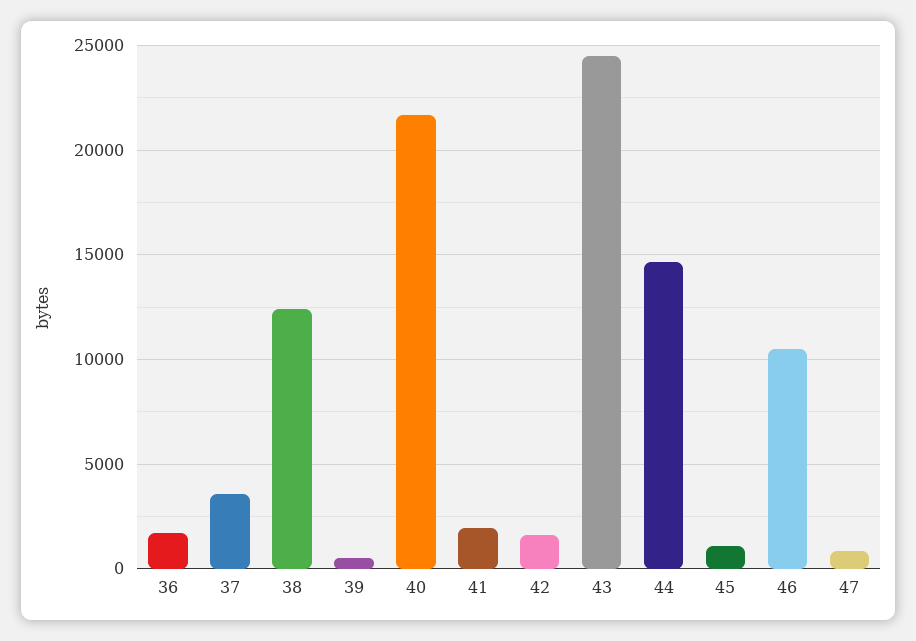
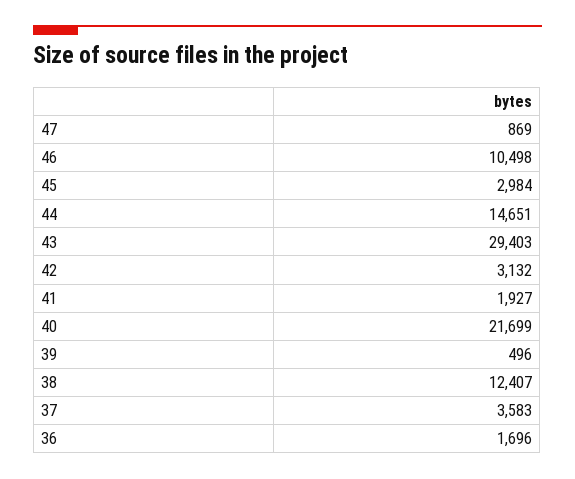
  {
    "36": 1696,
    "37": 3583,
    "38": 12407,
    "39": 496,
    "40": 21699,
    "41": 1927,
-   "42": 1500,
+   "42": 3132,
-   "43": 24500,
+   "43": 29403,
    "44": 14651,
-   "45": 1000,
+   "45": 2984,
    "46": 10498,
    "47": 869
  }

